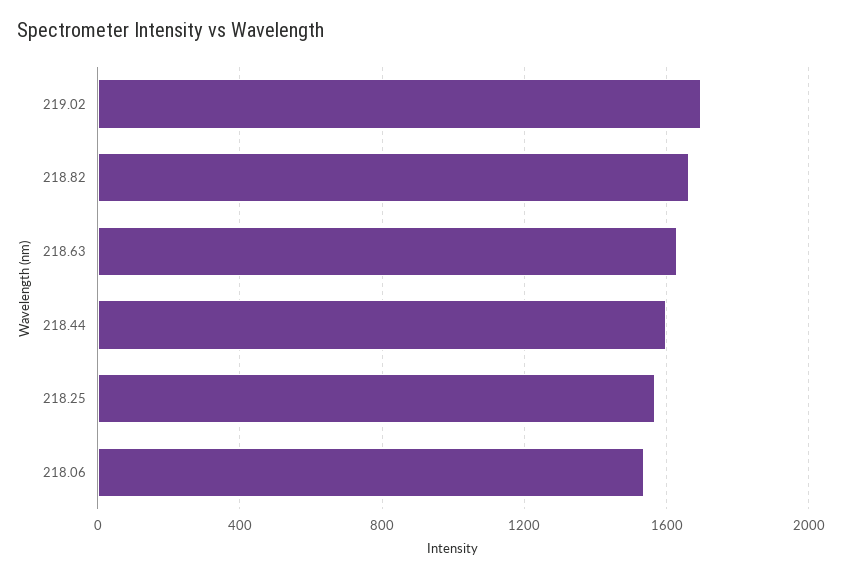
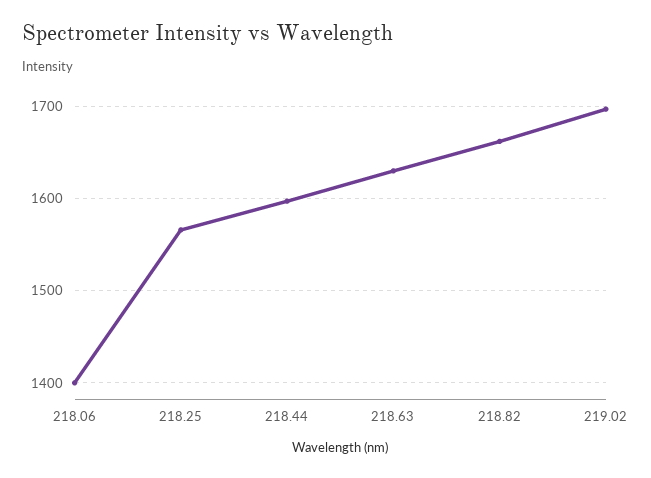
  {
    "219.02": 1700,
    "218.82": 1660,
    "218.63": 1630,
    "218.44": 1600,
    "218.25": 1570,
-   "218.06": 1550
+   "218.06": 1400
  }

